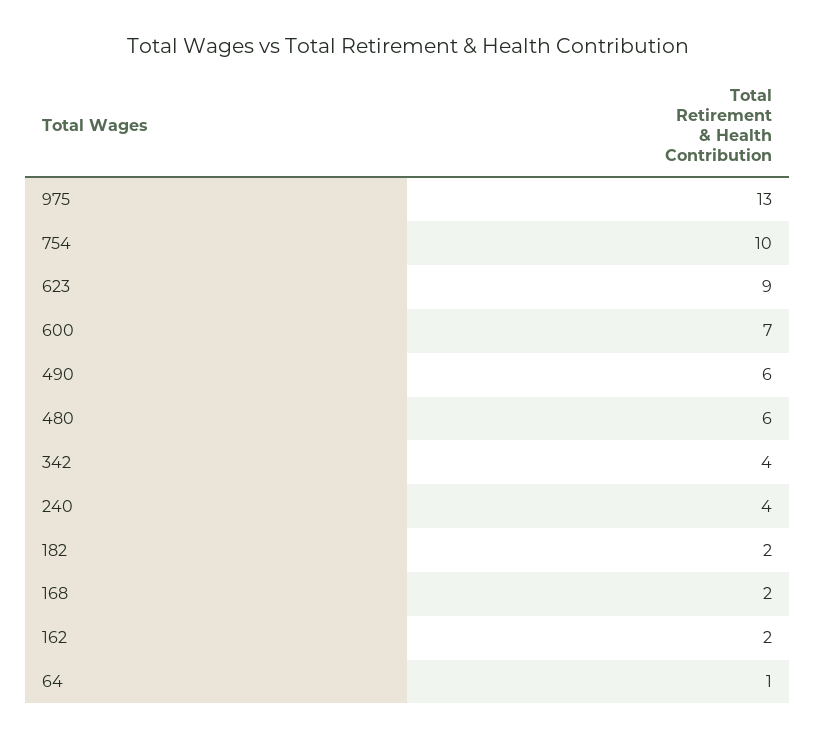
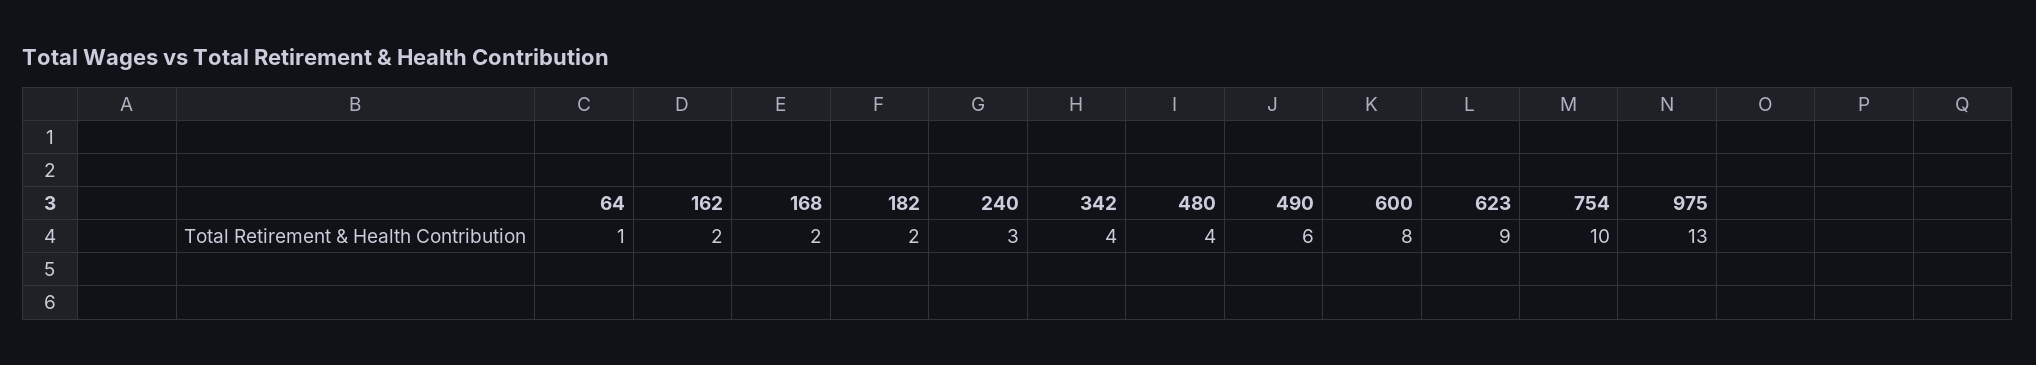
  {
    "975": 13,
    "754": 10,
    "623": 9,
-   "600": 7,
+   "600": 8,
    "490": 6,
-   "480": 6,
+   "480": 4,
    "342": 4,
-   "240": 4,
+   "240": 3,
    "182": 2,
    "168": 2,
    "162": 2,
    "64": 1
  }

